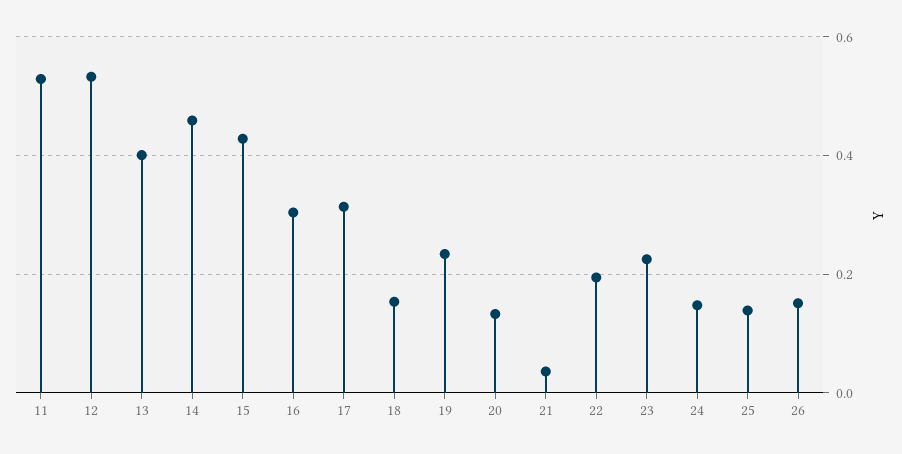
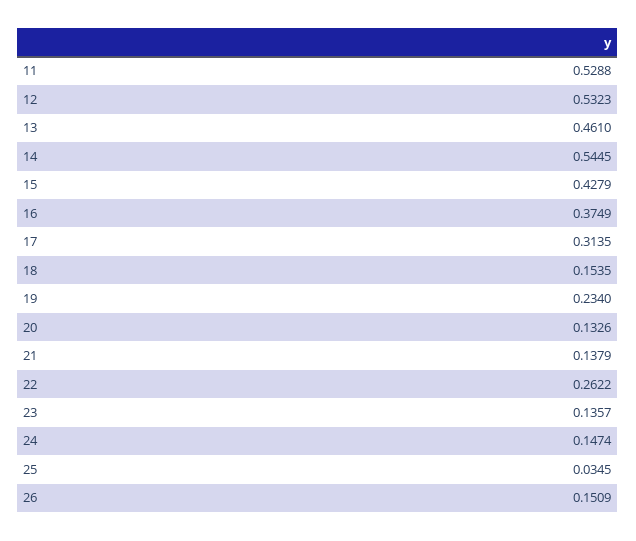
  {
    "11": 0.5288,
    "12": 0.5323,
-   "13": 0.4,
+   "13": 0.461,
-   "14": 0.46,
+   "14": 0.5445,
    "15": 0.4279,
-   "16": 0.3,
+   "16": 0.3749,
    "17": 0.3135,
    "18": 0.1535,
    "19": 0.234,
    "20": 0.1326,
-   "21": 0.04,
+   "21": 0.1379,
-   "22": 0.2,
+   "22": 0.2622,
-   "23": 0.22,
+   "23": 0.1357,
    "24": 0.1474,
-   "25": 0.14,
+   "25": 0.0345,
    "26": 0.1509
  }

